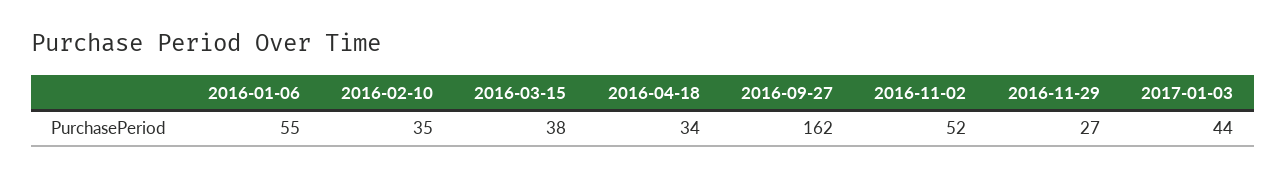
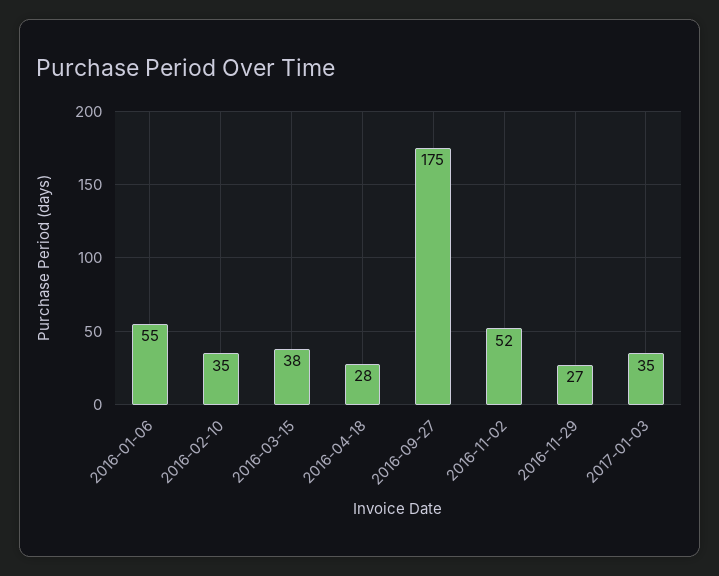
  {
    "2016-01-06": 55,
    "2016-02-10": 35,
    "2016-03-15": 38,
-   "2016-04-18": 34,
+   "2016-04-18": 28,
-   "2016-09-27": 162,
+   "2016-09-27": 175,
    "2016-11-02": 52,
    "2016-11-29": 27,
-   "2017-01-03": 44
+   "2017-01-03": 35
  }

